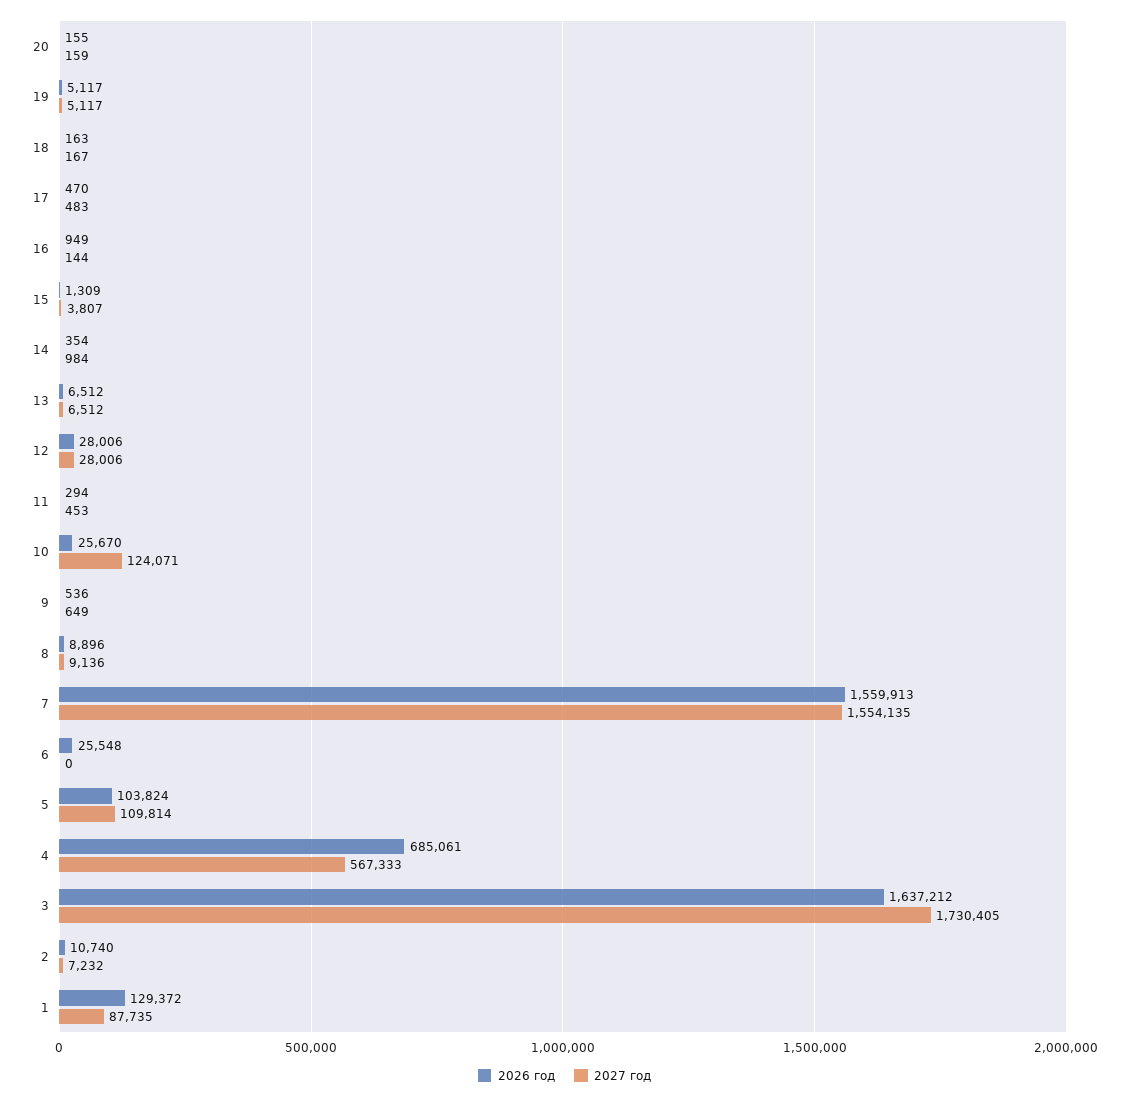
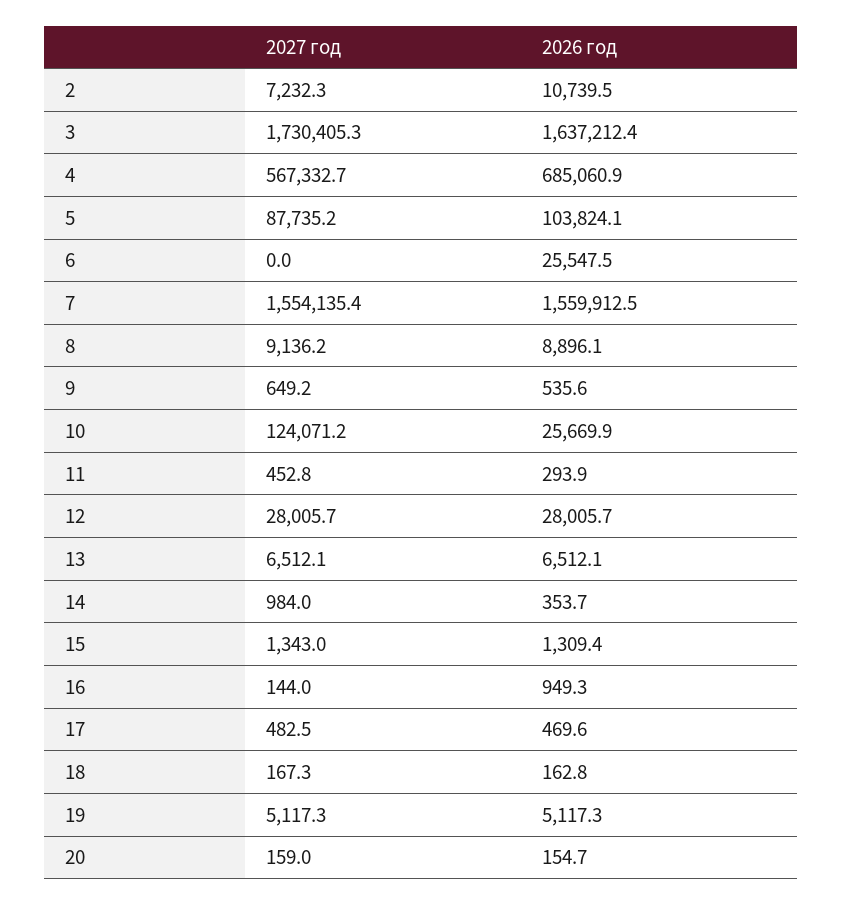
  {
    "2026 год": {
      "20": 154.7,
      "19": 5117.3,
      "18": 162.8,
      "17": 469.6,
      "16": 949.3,
      "15": 1309.4,
      "14": 353.7,
      "13": 6512.1,
      "12": 28005.7,
      "11": 293.9,
      "10": 25669.9,
      "9": 535.6,
      "8": 8896.1,
      "7": 1559912.5,
      "6": 25547.5,
      "5": 103824.1,
      "4": 685060.9,
      "3": 1637212.4,
-     "2": 10739.5,
+     "2": 10739.5
-     "1": 129372
    },
    "2027 год": {
      "20": 159,
      "19": 5117.3,
      "18": 167.3,
      "17": 482.5,
      "16": 144,
-     "15": 3807,
+     "15": 1343,
      "14": 984,
      "13": 6512.1,
      "12": 28005.7,
      "11": 452.8,
      "10": 124071.2,
      "9": 649.2,
      "8": 9136.2,
      "7": 1554135.4,
      "6": 0,
-     "5": 109814,
+     "5": 87735.2,
      "4": 567332.7,
      "3": 1730405.3,
-     "2": 7232.3,
+     "2": 7232.3
-     "1": 87735
    }
  }

